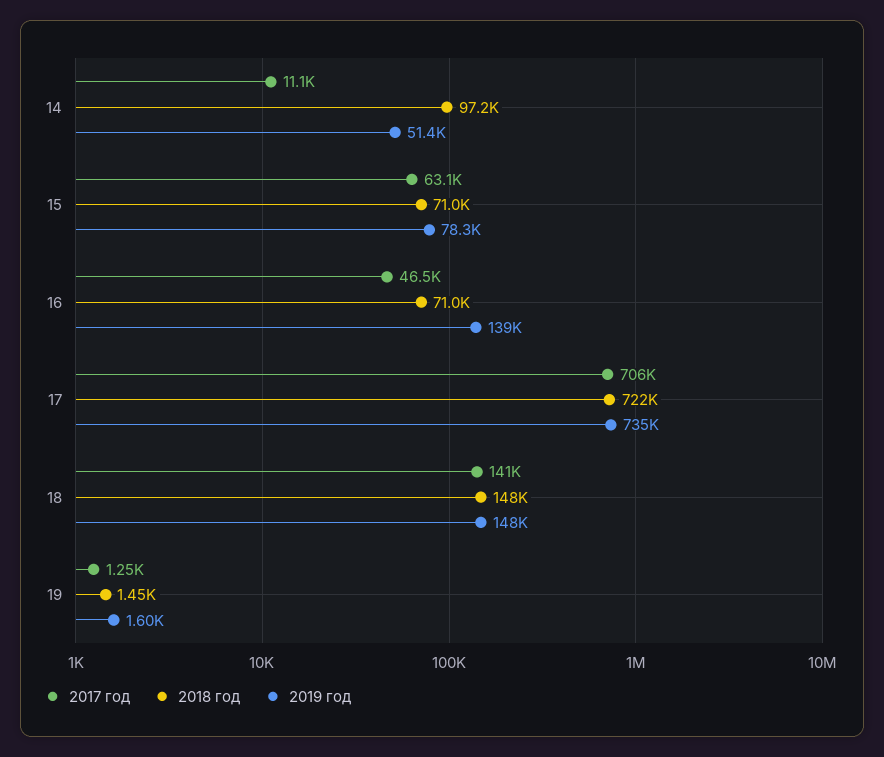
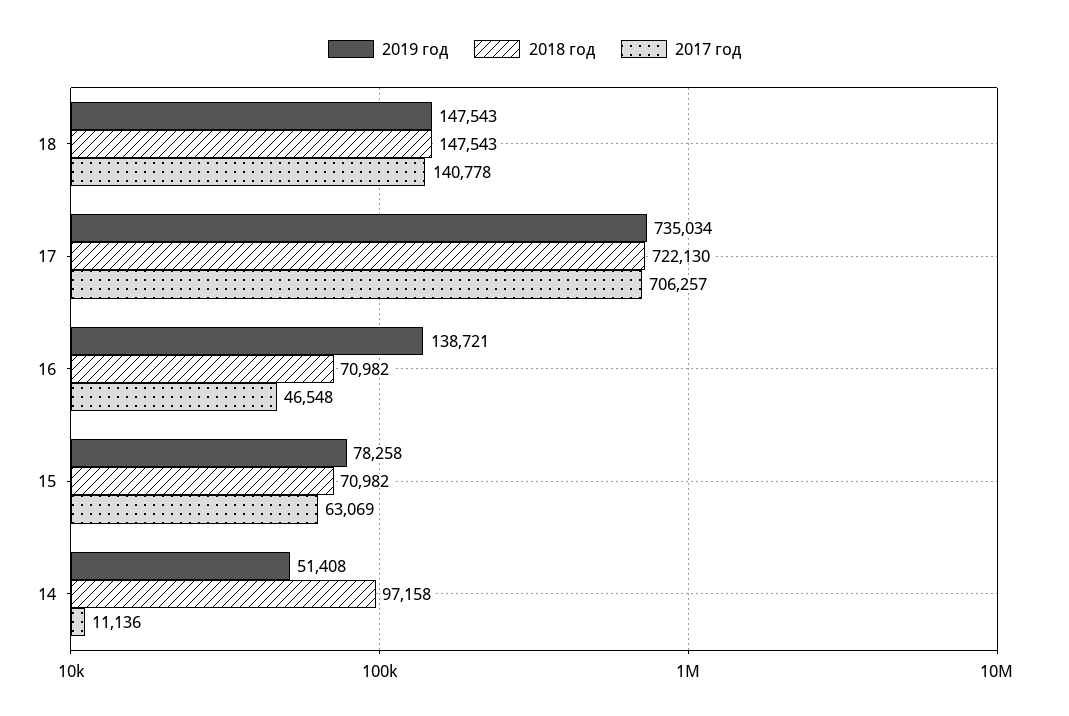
  {
    "2017 год": {
      "14": 11136,
      "15": 63069,
      "16": 46548,
      "17": 706257,
-     "18": 140778,
+     "18": 140778
-     "19": 1250
    },
    "2018 год": {
      "14": 97158,
      "15": 70982,
      "16": 70982,
      "17": 722130,
-     "18": 147543,
+     "18": 147543
-     "19": 1450
    },
    "2019 год": {
      "14": 51408,
      "15": 78258,
      "16": 138721,
      "17": 735034,
-     "18": 147543,
+     "18": 147543
-     "19": 1600
    }
  }

